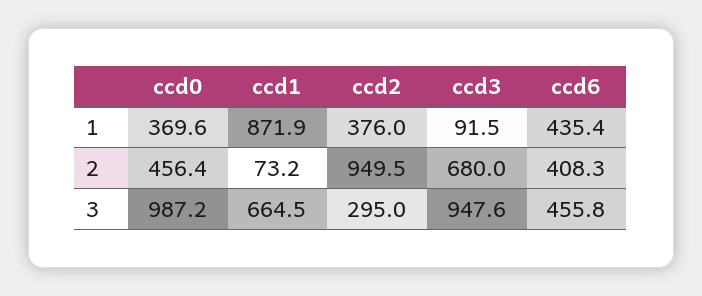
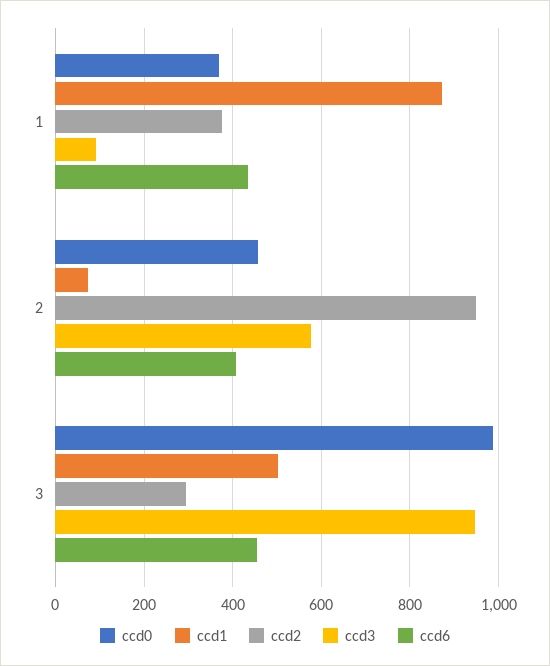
  {
    "ccd0": {
      "1": 369.6,
      "2": 456.4,
      "3": 987.2
    },
    "ccd1": {
      "1": 871.9,
      "2": 73.2,
-     "3": 664.5
+     "3": 500
    },
    "ccd2": {
      "1": 376,
      "2": 949.5,
      "3": 295
    },
    "ccd3": {
      "1": 91.5,
-     "2": 680,
+     "2": 580,
      "3": 947.6
    },
    "ccd6": {
      "1": 435.4,
      "2": 408.3,
      "3": 455.8
    }
  }

